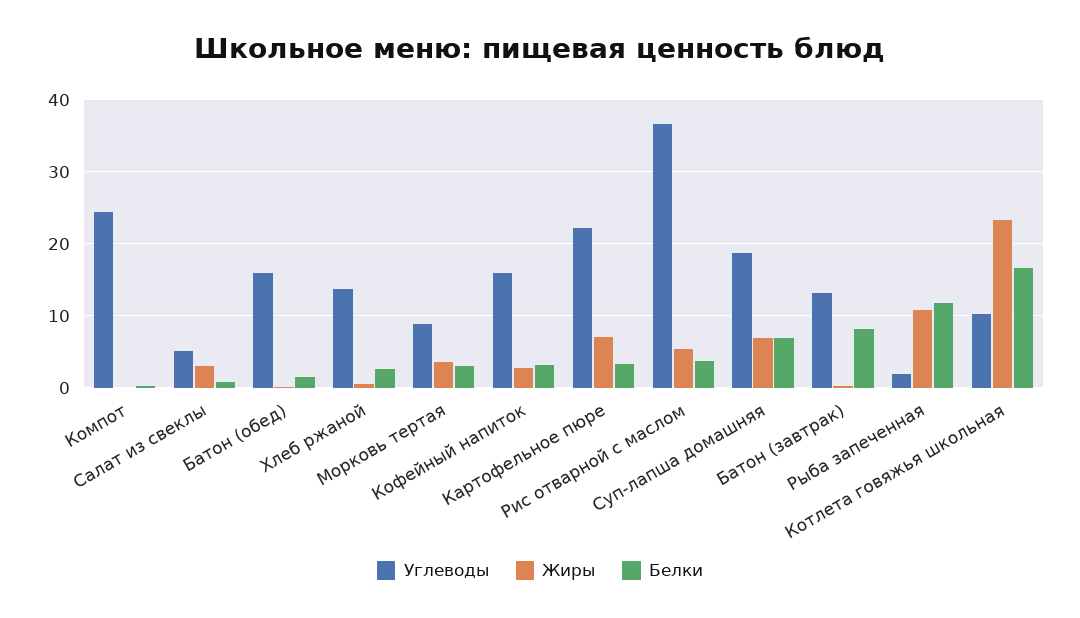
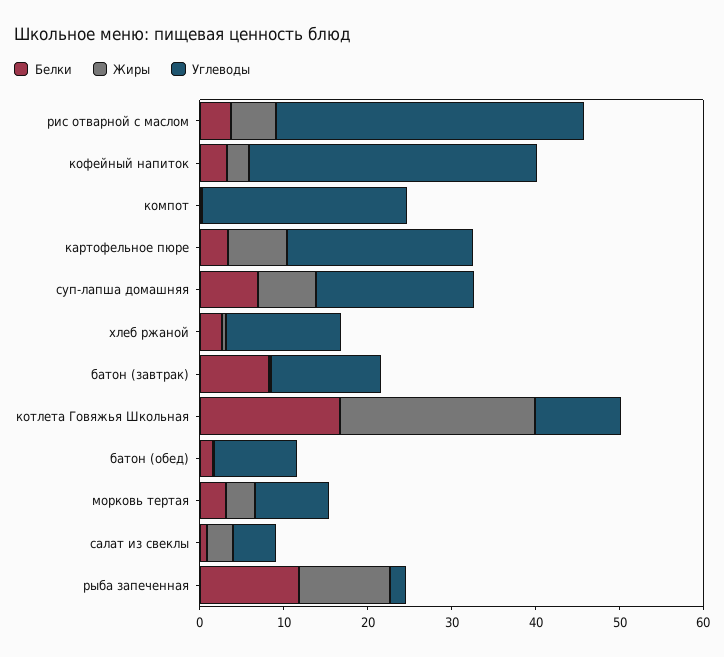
  {
    "Углеводы": {
      "Компот": 24,
      "Салат из свеклы": 5,
-     "Батон (обед)": 16,
+     "Батон (обед)": 10,
      "Хлеб ржаной": 14,
      "Морковь тертая": 9,
-     "Кофейный напиток": 16,
+     "Кофейный напиток": 34,
      "Картофельное пюре": 22,
      "Рис отварной с маслом": 37,
      "Суп-лапша домашняя": 19,
      "Батон (завтрак)": 13,
      "Рыба запеченная": 2,
      "Котлета говяжья школьная": 10
    },
    "Жиры": {
      "Компот": 0,
      "Салат из свеклы": 3,
      "Батон (обед)": 0,
      "Хлеб ржаной": 0,
      "Морковь тертая": 4,
      "Кофейный напиток": 3,
      "Картофельное пюре": 7,
      "Рис отварной с маслом": 5,
      "Суп-лапша домашняя": 7,
      "Батон (завтрак)": 0,
      "Рыба запеченная": 11,
      "Котлета говяжья школьная": 23
    },
    "Белки": {
      "Компот": 0,
      "Салат из свеклы": 1,
      "Батон (обед)": 2,
      "Хлеб ржаной": 3,
      "Морковь тертая": 3,
      "Кофейный напиток": 3,
      "Картофельное пюре": 3,
      "Рис отварной с маслом": 4,
      "Суп-лапша домашняя": 7,
      "Батон (завтрак)": 8,
      "Рыба запеченная": 12,
      "Котлета говяжья школьная": 17
    }
  }

